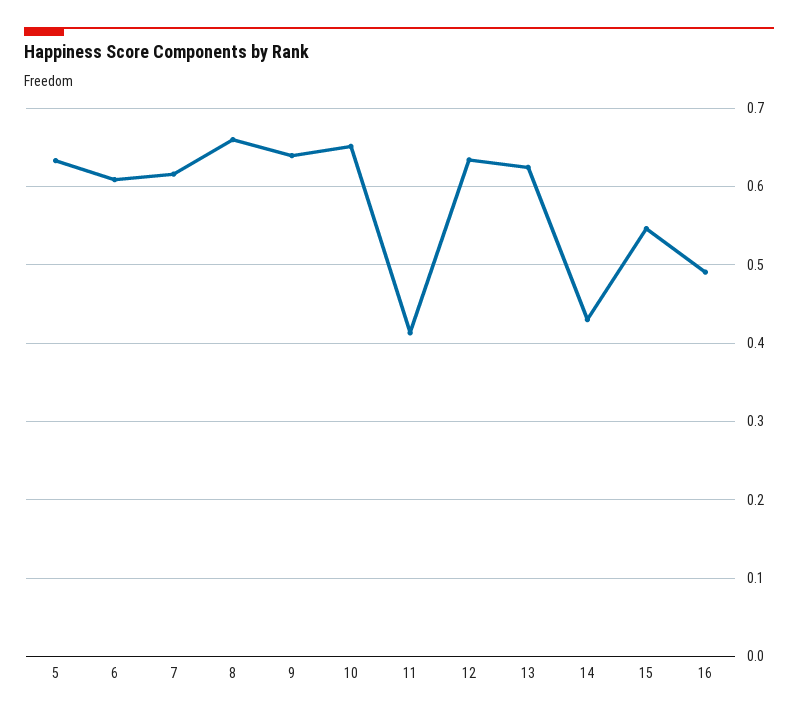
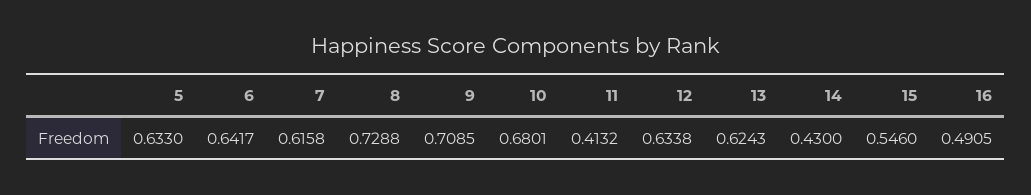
  {
    "5": 0.633,
-   "6": 0.61,
+   "6": 0.6417,
    "7": 0.6158,
-   "8": 0.66,
+   "8": 0.7288,
-   "9": 0.64,
+   "9": 0.7085,
-   "10": 0.65,
+   "10": 0.6801,
    "11": 0.4132,
    "12": 0.6338,
    "13": 0.6243,
    "14": 0.43,
    "15": 0.546,
    "16": 0.4905
  }

